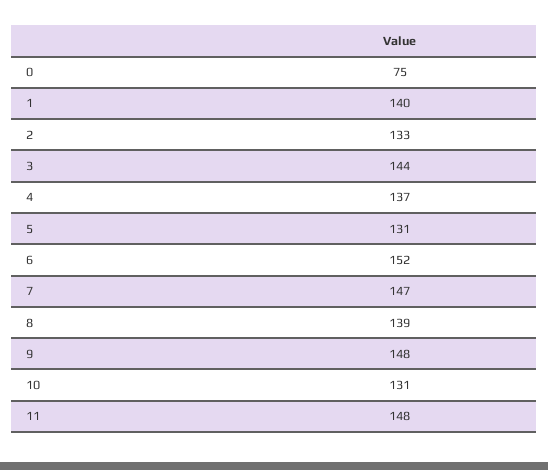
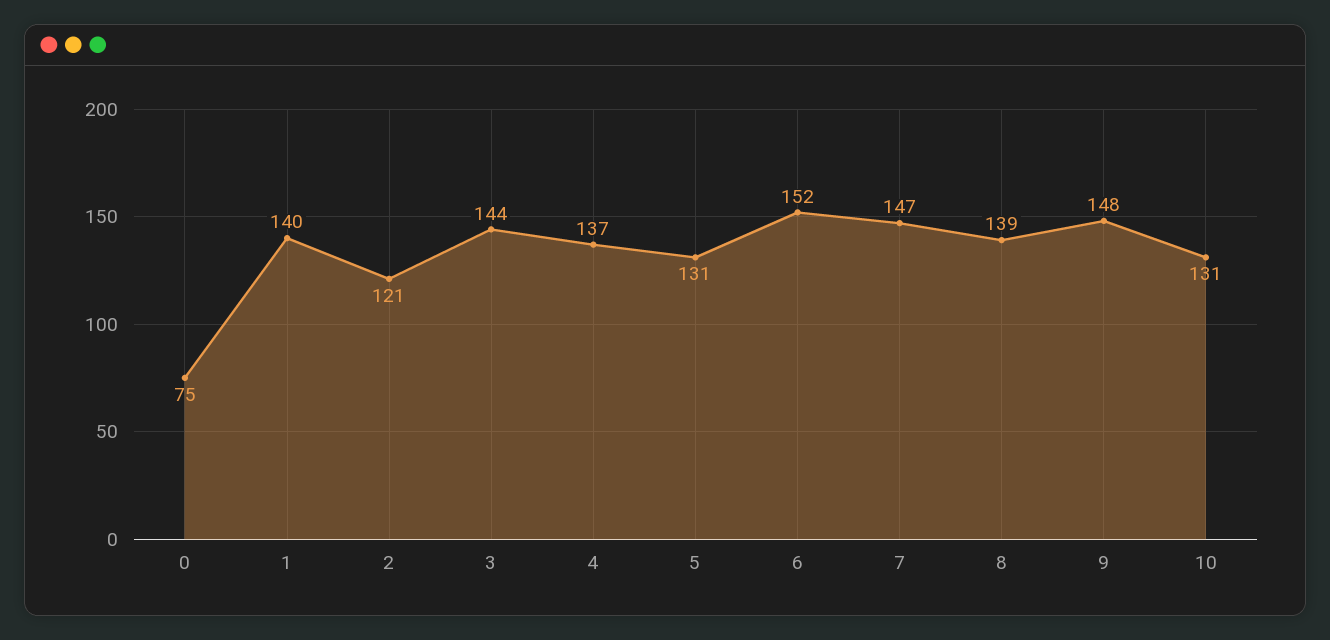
  {
    "0": 75,
    "1": 140,
-   "2": 133,
+   "2": 121,
    "3": 144,
    "4": 137,
    "5": 131,
    "6": 152,
    "7": 147,
    "8": 139,
    "9": 148,
-   "10": 131,
+   "10": 131
-   "11": 148
  }

